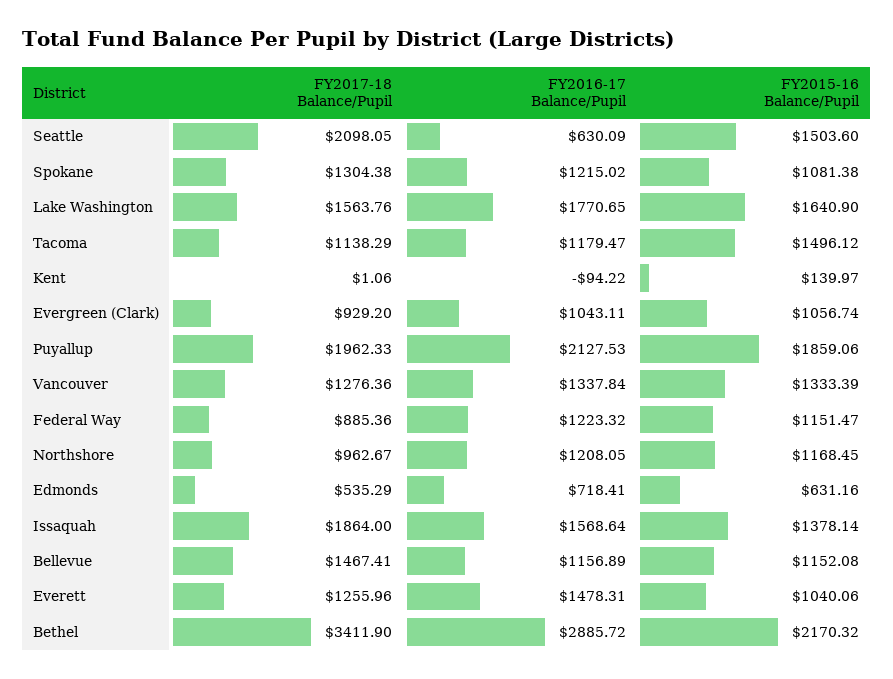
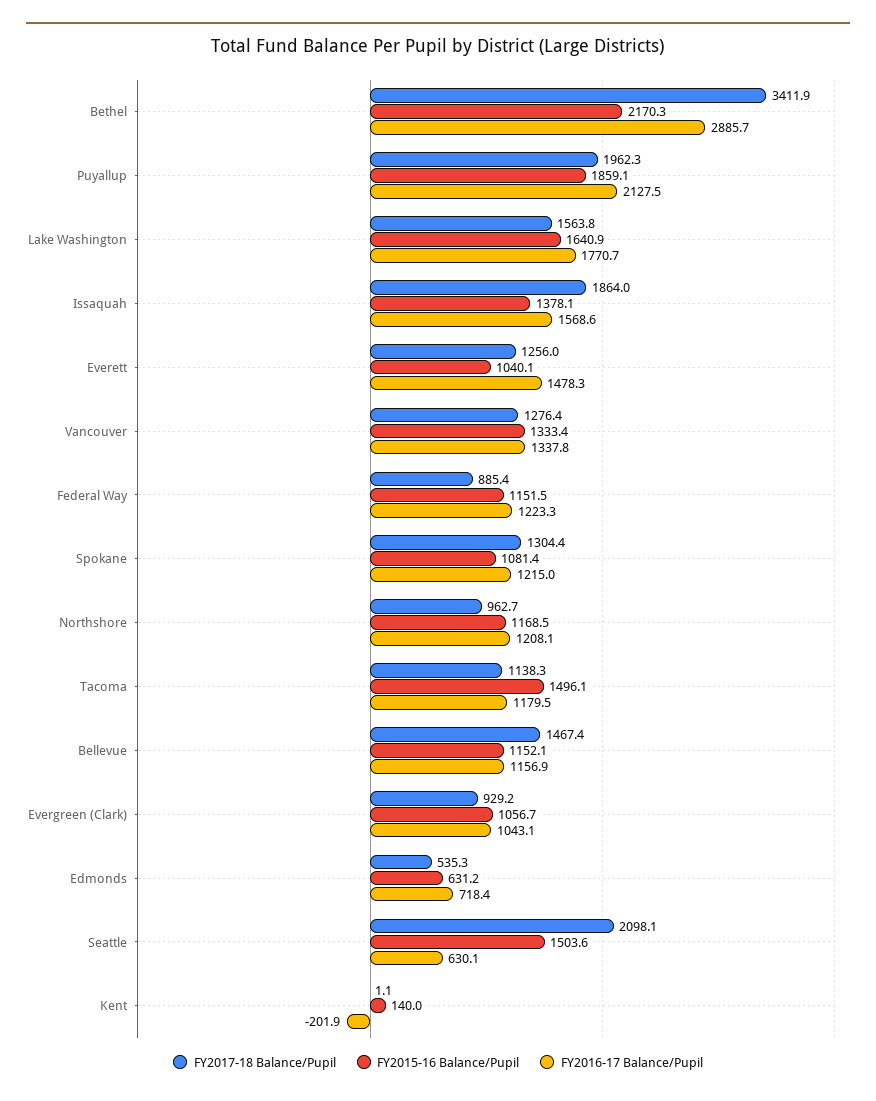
  {
    "FY2017-18 Balance/Pupil": {
      "Seattle": 2098.05,
      "Spokane": 1304.38,
      "Lake Washington": 1563.76,
      "Tacoma": 1138.29,
      "Kent": 1.06,
      "Evergreen (Clark)": 929.2,
      "Puyallup": 1962.33,
      "Vancouver": 1276.36,
      "Federal Way": 885.36,
      "Northshore": 962.67,
      "Edmonds": 535.29,
      "Issaquah": 1864,
      "Bellevue": 1467.41,
      "Everett": 1255.96,
      "Bethel": 3411.9
    },
    "FY2016-17 Balance/Pupil": {
      "Seattle": 630.09,
      "Spokane": 1215.02,
      "Lake Washington": 1770.65,
      "Tacoma": 1179.47,
-     "Kent": -94.22,
+     "Kent": -201.9,
      "Evergreen (Clark)": 1043.11,
      "Puyallup": 2127.53,
      "Vancouver": 1337.84,
      "Federal Way": 1223.32,
      "Northshore": 1208.05,
      "Edmonds": 718.41,
      "Issaquah": 1568.64,
      "Bellevue": 1156.89,
      "Everett": 1478.31,
      "Bethel": 2885.72
    },
    "FY2015-16 Balance/Pupil": {
      "Seattle": 1503.6,
      "Spokane": 1081.38,
      "Lake Washington": 1640.9,
      "Tacoma": 1496.12,
      "Kent": 139.97,
      "Evergreen (Clark)": 1056.74,
      "Puyallup": 1859.06,
      "Vancouver": 1333.39,
      "Federal Way": 1151.47,
      "Northshore": 1168.45,
      "Edmonds": 631.16,
      "Issaquah": 1378.14,
      "Bellevue": 1152.08,
      "Everett": 1040.06,
      "Bethel": 2170.32
    }
  }

